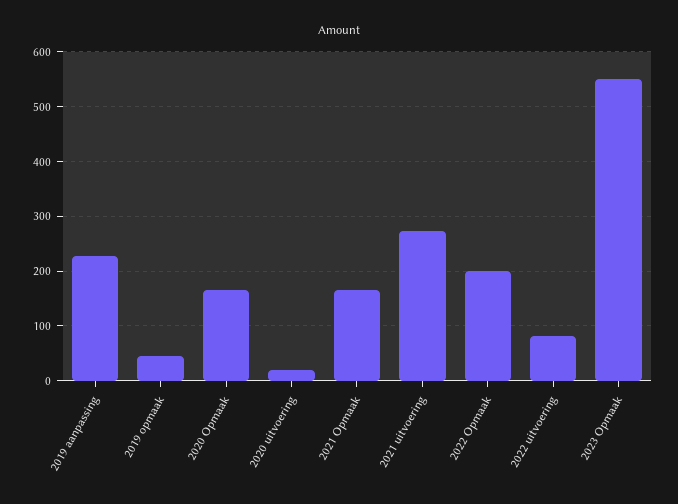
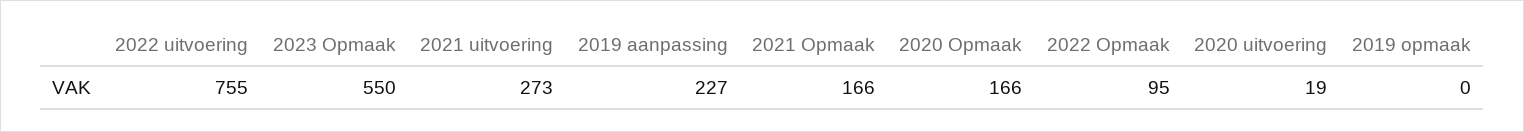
  {
    "2019 aanpassing": 227,
-   "2019 opmaak": 40,
+   "2019 opmaak": 0,
    "2020 Opmaak": 166,
    "2020 uitvoering": 19,
    "2021 Opmaak": 166,
    "2021 uitvoering": 273,
-   "2022 Opmaak": 200,
+   "2022 Opmaak": 95,
-   "2022 uitvoering": 80,
+   "2022 uitvoering": 755,
    "2023 Opmaak": 550
  }

